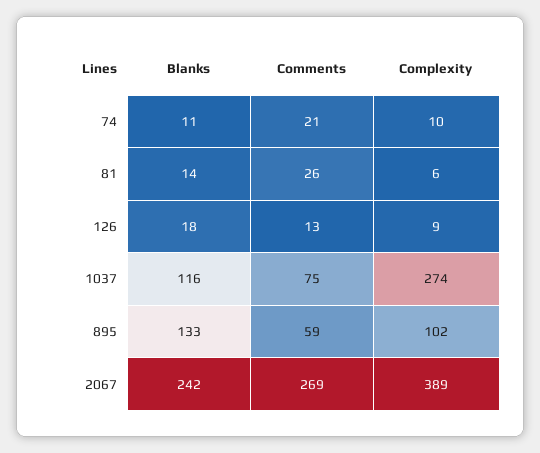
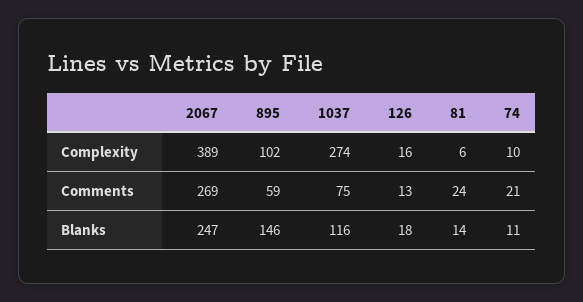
  {
    "Blanks": {
      "74": 11,
      "81": 14,
      "126": 18,
      "1037": 116,
-     "895": 133,
+     "895": 146,
-     "2067": 242
+     "2067": 247
    },
    "Comments": {
      "74": 21,
-     "81": 26,
+     "81": 24,
      "126": 13,
      "1037": 75,
      "895": 59,
      "2067": 269
    },
    "Complexity": {
      "74": 10,
      "81": 6,
-     "126": 9,
+     "126": 16,
      "1037": 274,
      "895": 102,
      "2067": 389
    }
  }

